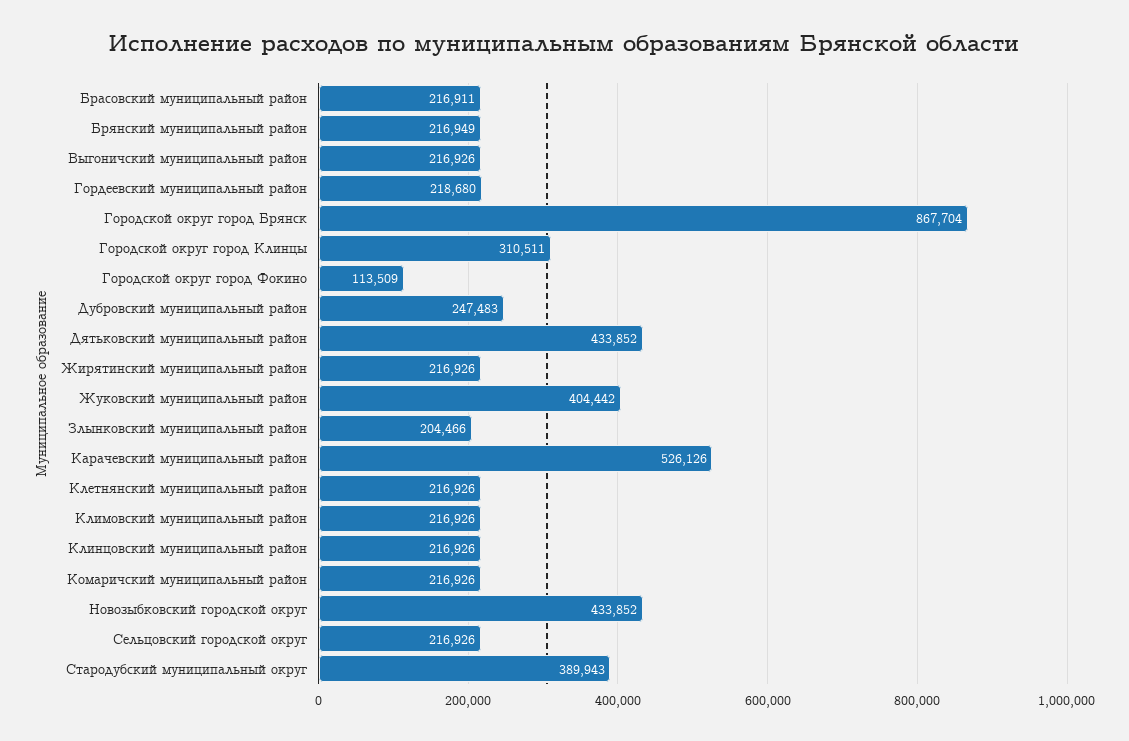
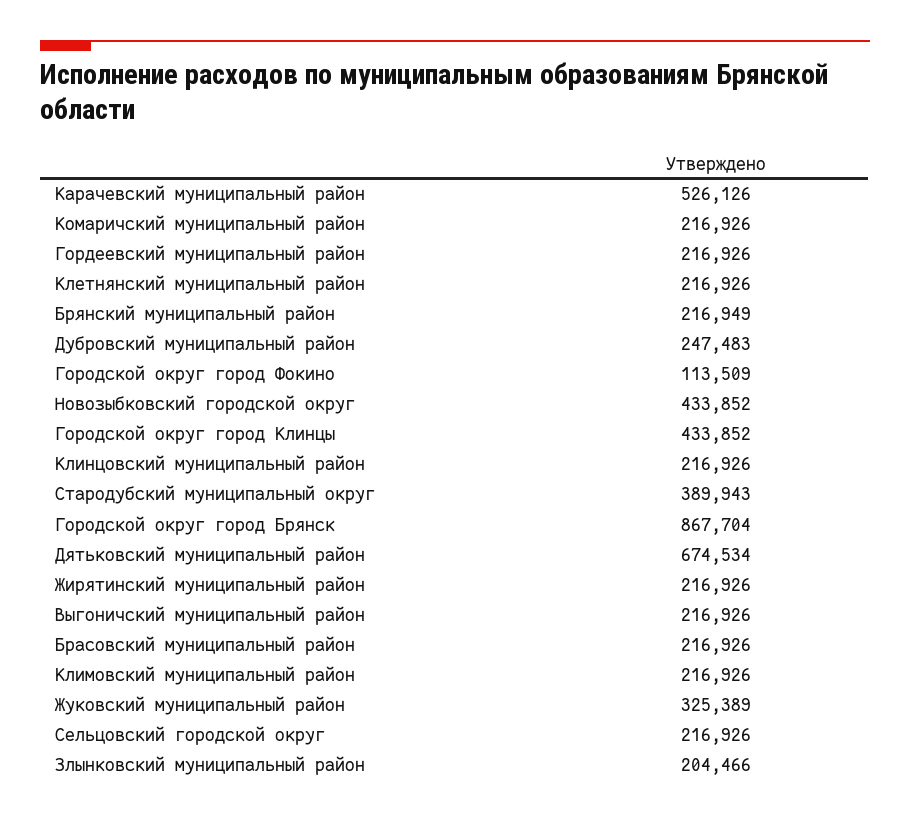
  {
-   "Брасовский муниципальный район": 216911,
+   "Брасовский муниципальный район": 216926,
    "Брянский муниципальный район": 216949,
    "Выгоничский муниципальный район": 216926,
-   "Гордеевский муниципальный район": 218680,
+   "Гордеевский муниципальный район": 216926,
    "Городской округ город Брянск": 867704,
-   "Городской округ город Клинцы": 310511,
+   "Городской округ город Клинцы": 433852,
    "Городской округ город Фокино": 113509,
    "Дубровский муниципальный район": 247483,
-   "Дятьковский муниципальный район": 433852,
+   "Дятьковский муниципальный район": 674534,
    "Жирятинский муниципальный район": 216926,
-   "Жуковский муниципальный район": 404442,
+   "Жуковский муниципальный район": 325389,
    "Злынковский муниципальный район": 204466,
    "Карачевский муниципальный район": 526126,
    "Клетнянский муниципальный район": 216926,
    "Климовский муниципальный район": 216926,
    "Клинцовский муниципальный район": 216926,
    "Комаричский муниципальный район": 216926,
    "Новозыбковский городской округ": 433852,
    "Сельцовский городской округ": 216926,
    "Стародубский муниципальный округ": 389943
  }

